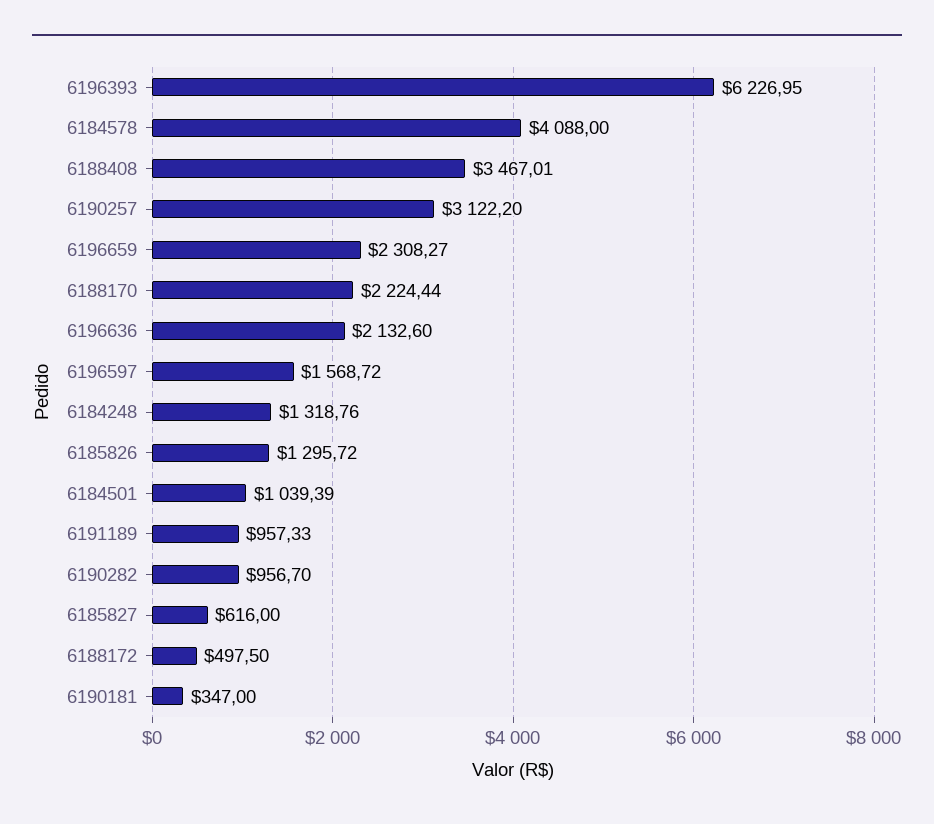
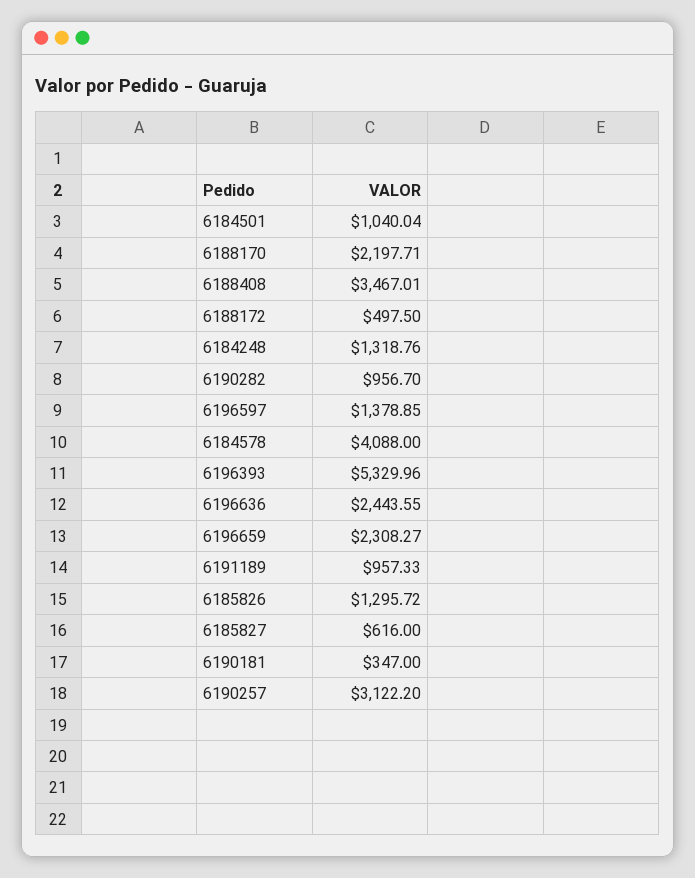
  {
-   "6196393": 6226.95,
+   "6196393": 5329.96,
    "6184578": 4088,
    "6188408": 3467.01,
    "6190257": 3122.2,
    "6196659": 2308.27,
-   "6188170": 2224.44,
+   "6188170": 2197.71,
-   "6196636": 2132.6,
+   "6196636": 2443.55,
-   "6196597": 1568.72,
+   "6196597": 1378.85,
    "6184248": 1318.76,
    "6185826": 1295.72,
-   "6184501": 1039.39,
+   "6184501": 1040.04,
    "6191189": 957.33,
    "6190282": 956.7,
    "6185827": 616,
    "6188172": 497.5,
    "6190181": 347
  }

